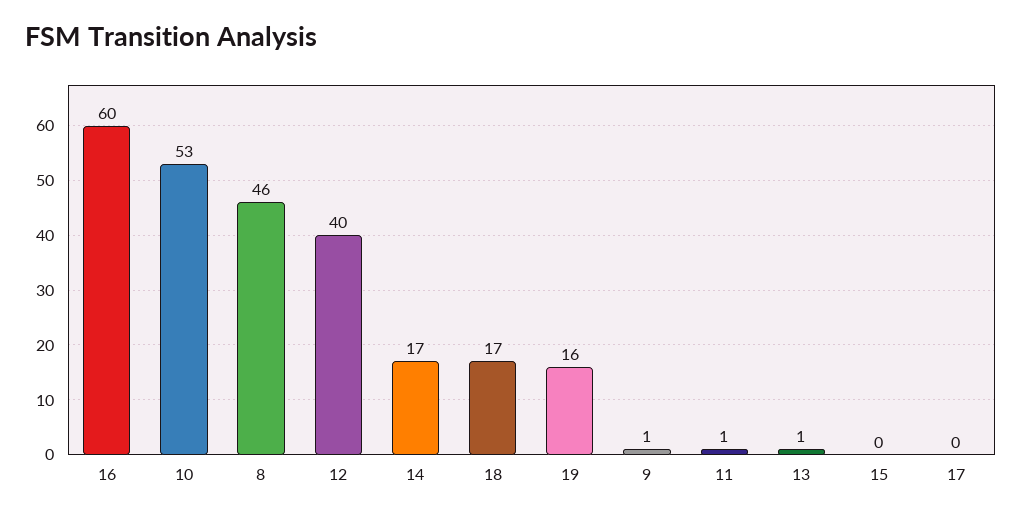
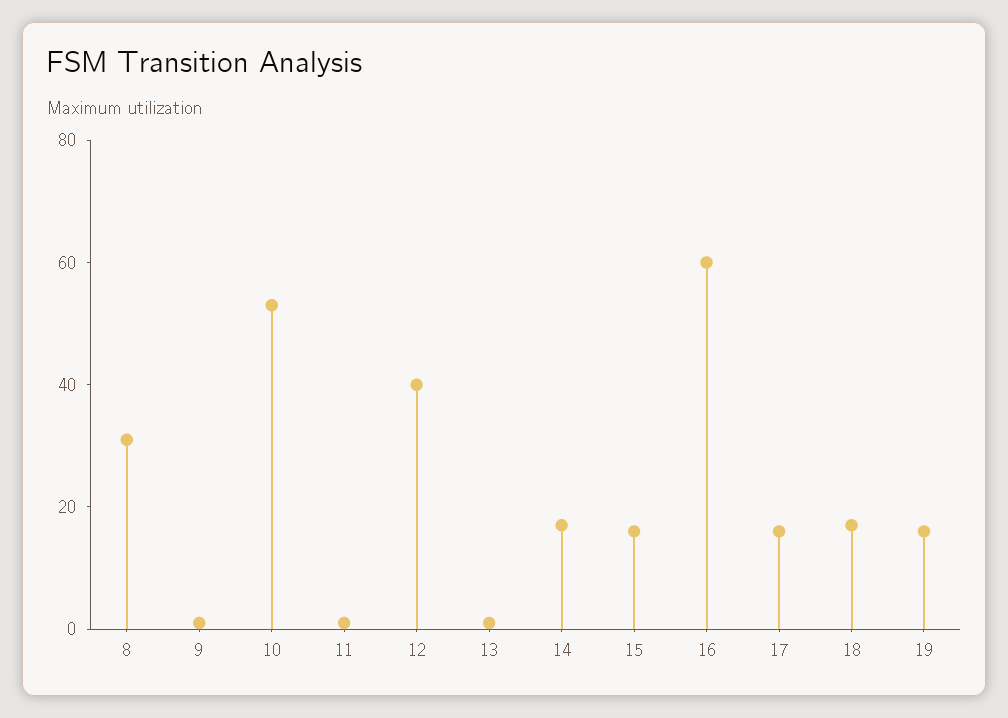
  {
    "16": 60,
    "10": 53,
-   "8": 46,
+   "8": 30,
    "12": 40,
    "14": 17,
    "18": 17,
    "19": 16,
    "9": 1,
    "11": 1,
    "13": 1,
-   "15": 0,
+   "15": 15,
-   "17": 0
+   "17": 15
  }

